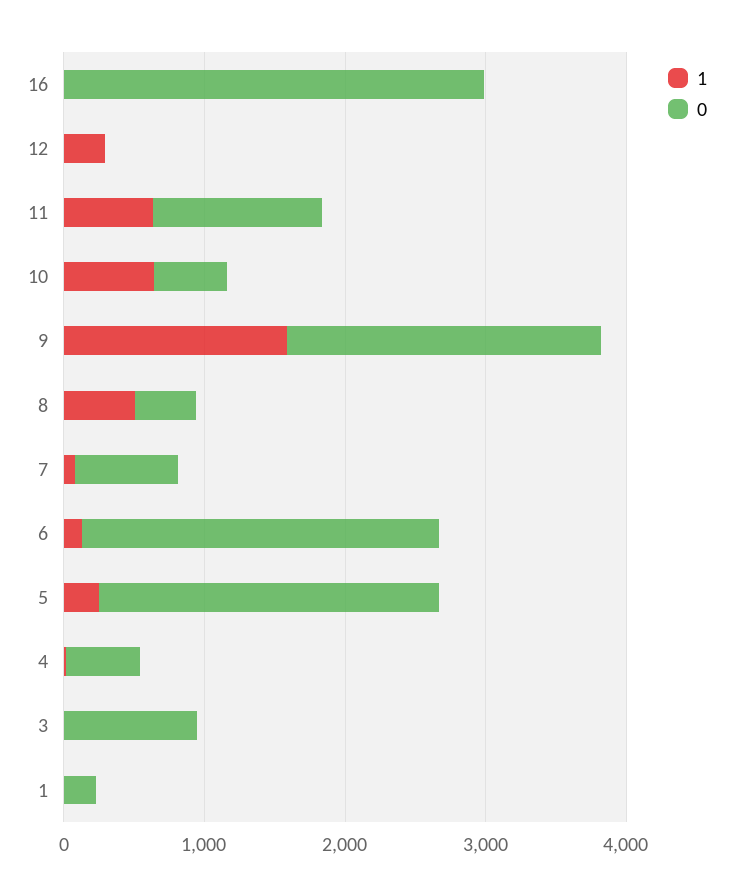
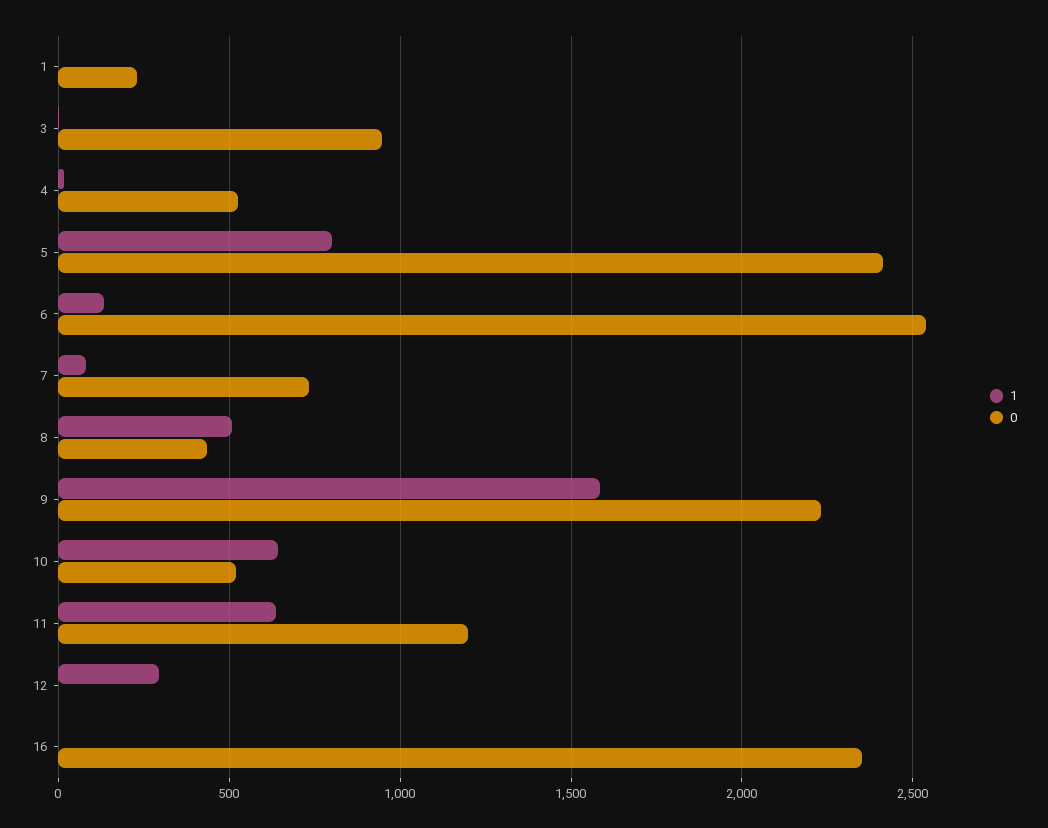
  {
    "1": {
      "16": 0,
      "12": 300,
      "11": 650,
      "10": 650,
      "9": 1600,
      "8": 500,
      "7": 100,
      "6": 150,
-     "5": 200,
+     "5": 800,
      "4": 0,
      "3": 0,
      "1": 0
    },
    "0": {
-     "16": 3000,
+     "16": 2350,
      "12": 0,
      "11": 1200,
      "10": 500,
      "9": 2250,
      "8": 450,
      "7": 750,
      "6": 2550,
      "5": 2400,
      "4": 550,
      "3": 950,
      "1": 250
    }
  }

